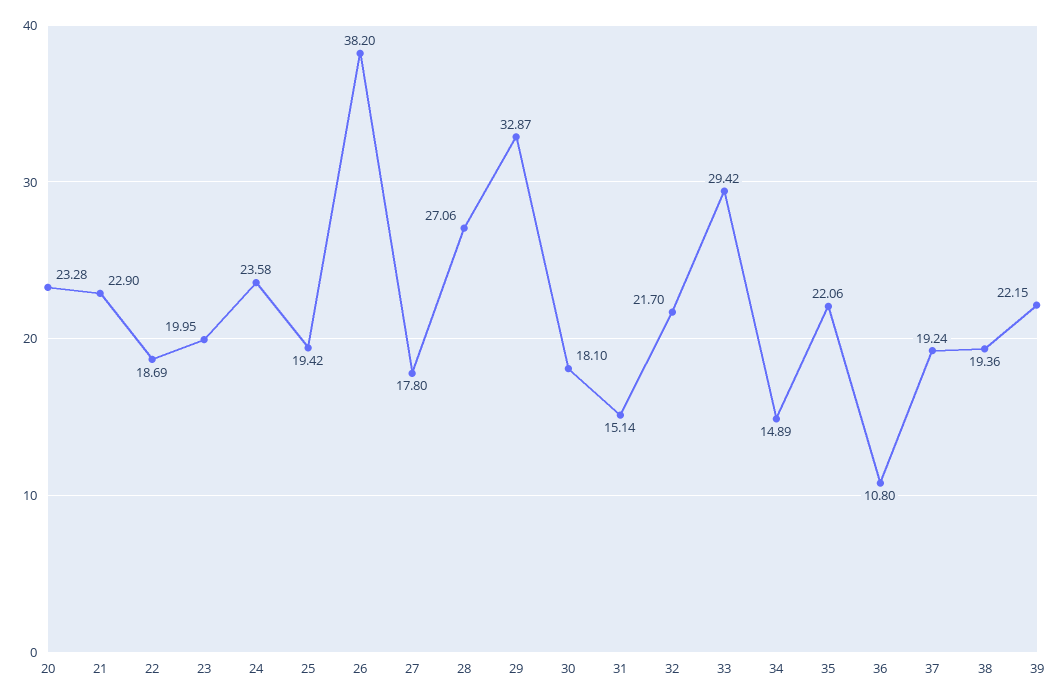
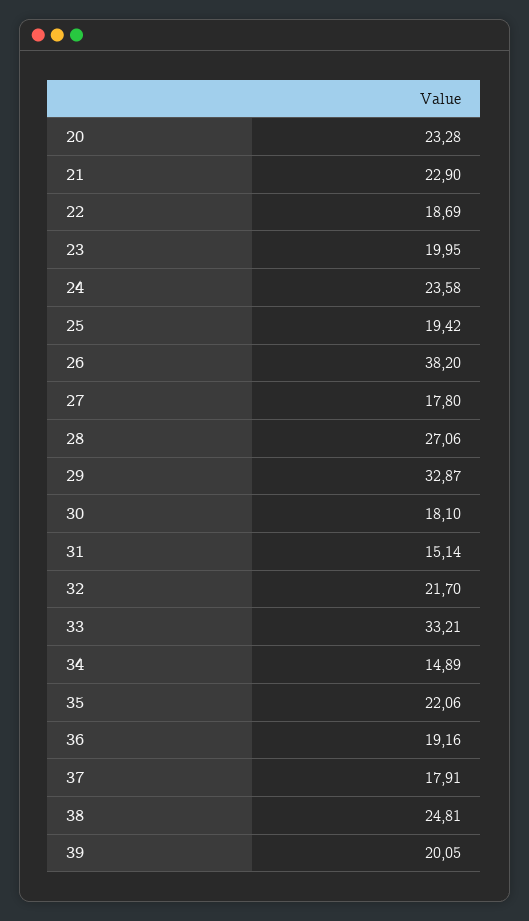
  {
    "20": 23.28,
    "21": 22.9,
    "22": 18.69,
    "23": 19.95,
    "24": 23.58,
    "25": 19.42,
    "26": 38.2,
    "27": 17.8,
    "28": 27.06,
    "29": 32.87,
    "30": 18.1,
    "31": 15.14,
    "32": 21.7,
-   "33": 29.42,
+   "33": 33.21,
    "34": 14.89,
    "35": 22.06,
-   "36": 10.8,
+   "36": 19.16,
-   "37": 19.24,
+   "37": 17.91,
-   "38": 19.36,
+   "38": 24.81,
-   "39": 22.15
+   "39": 20.05
  }

